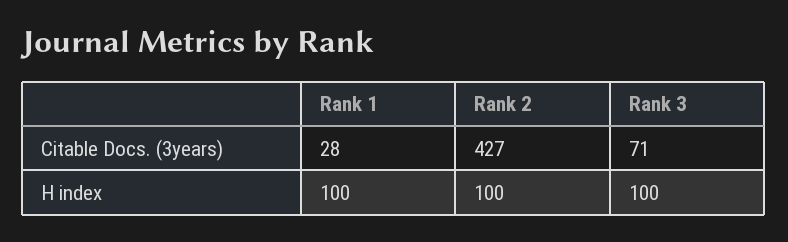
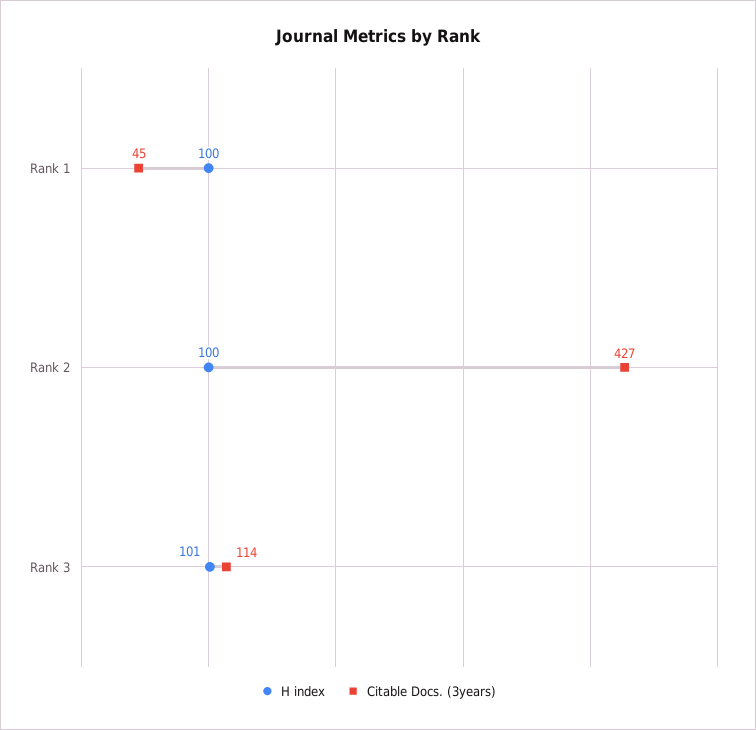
  {
    "Citable Docs. (3years)": {
-     "Rank 1": 28,
+     "Rank 1": 45,
      "Rank 2": 427,
-     "Rank 3": 71
+     "Rank 3": 114
    },
    "H index": {
      "Rank 1": 100,
      "Rank 2": 100,
-     "Rank 3": 100
+     "Rank 3": 101
    }
  }

